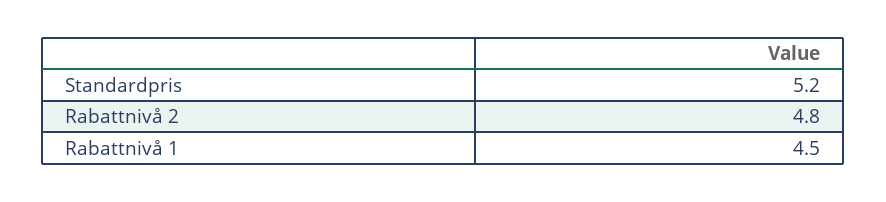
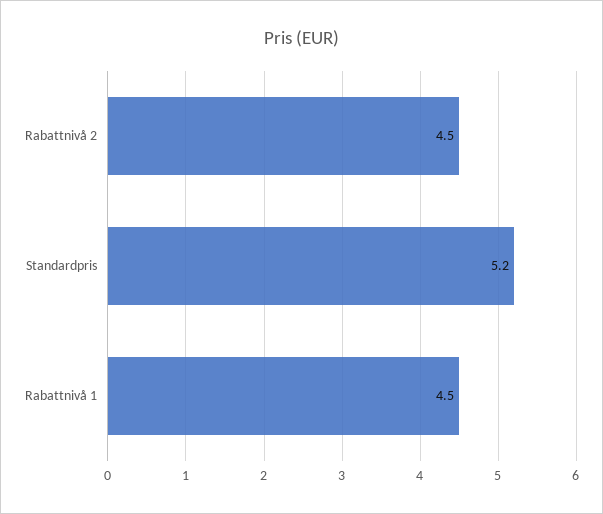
  {
    "Standardpris": 5.2,
-   "Rabattnivå 2": 4.8,
+   "Rabattnivå 2": 4.5,
    "Rabattnivå 1": 4.5
  }

